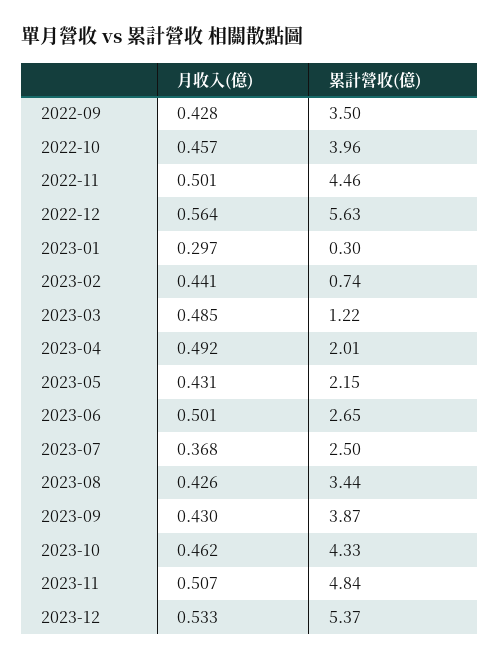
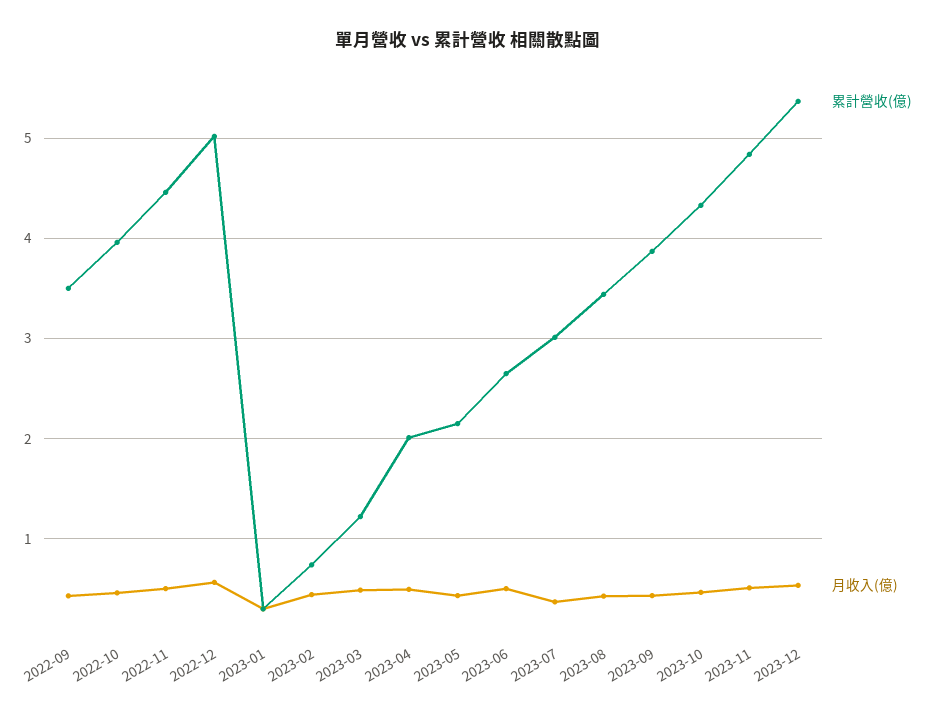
  {
    "月收入(億)": {
      "2022-09": 0.428,
      "2022-10": 0.457,
      "2022-11": 0.501,
      "2022-12": 0.564,
      "2023-01": 0.297,
      "2023-02": 0.441,
      "2023-03": 0.485,
      "2023-04": 0.492,
      "2023-05": 0.431,
      "2023-06": 0.501,
      "2023-07": 0.368,
      "2023-08": 0.426,
      "2023-09": 0.43,
      "2023-10": 0.462,
      "2023-11": 0.507,
      "2023-12": 0.533
    },
    "累計營收(億)": {
      "2022-09": 3.5,
      "2022-10": 3.96,
      "2022-11": 4.46,
-     "2022-12": 5.63,
+     "2022-12": 5,
      "2023-01": 0.3,
      "2023-02": 0.74,
      "2023-03": 1.22,
      "2023-04": 2.01,
      "2023-05": 2.15,
      "2023-06": 2.65,
-     "2023-07": 2.5,
+     "2023-07": 3,
      "2023-08": 3.44,
      "2023-09": 3.87,
      "2023-10": 4.33,
      "2023-11": 4.84,
      "2023-12": 5.37
    }
  }

